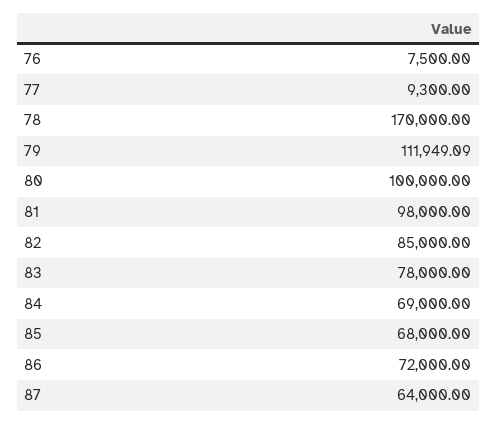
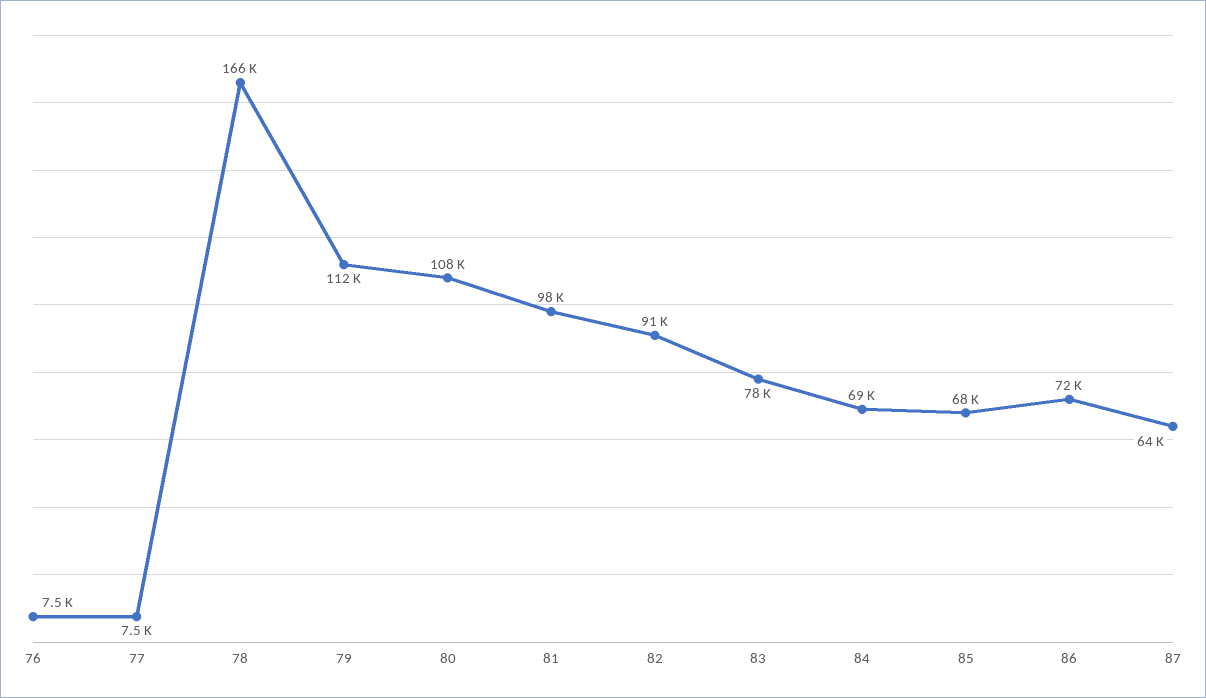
  {
    "76": 7500,
-   "77": 9300,
+   "77": 7500,
-   "78": 170000,
+   "78": 166000,
    "79": 111949.09,
-   "80": 100000,
+   "80": 108000,
    "81": 98000,
-   "82": 85000,
+   "82": 91000,
    "83": 78000,
    "84": 69000,
    "85": 68000,
    "86": 72000,
    "87": 64000
  }

